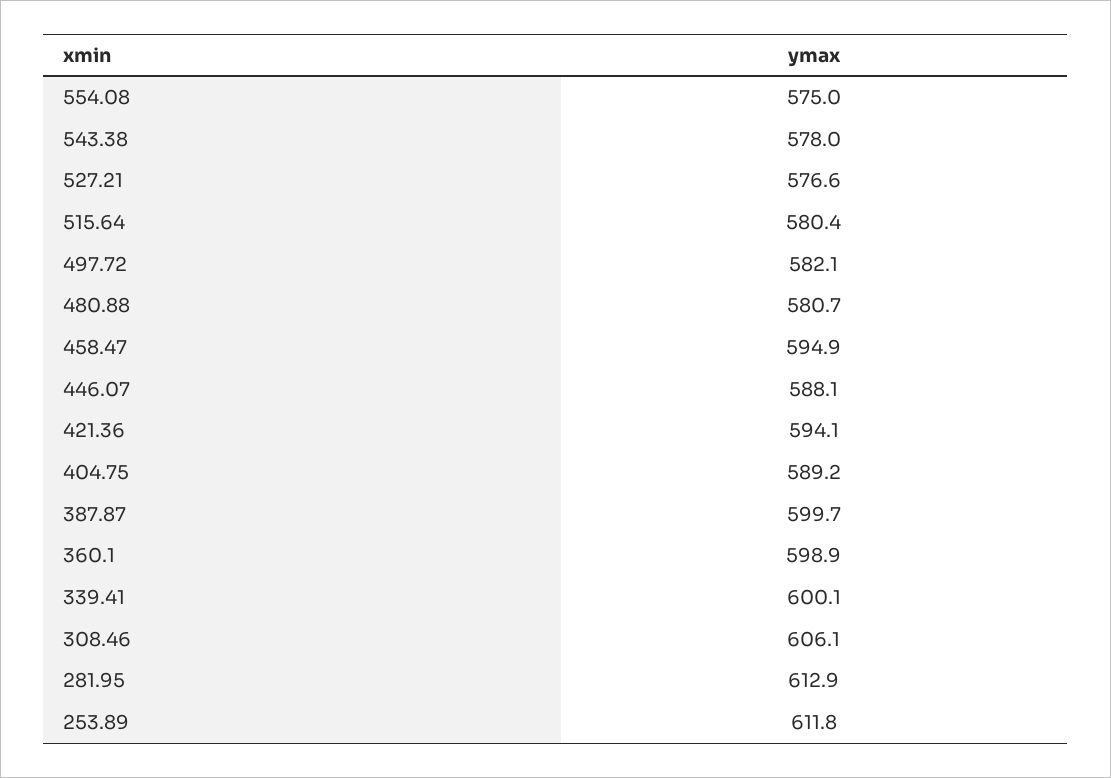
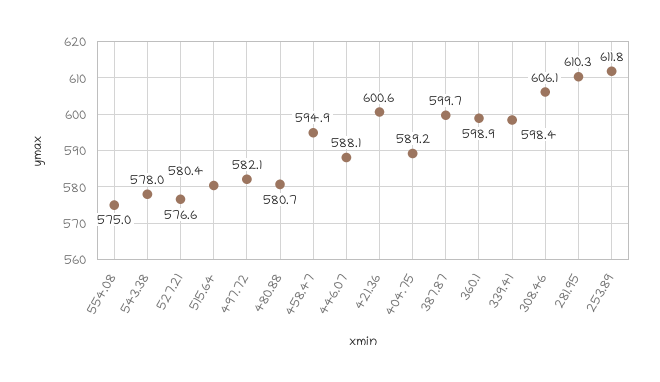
  {
    "554.08": 575,
    "543.38": 578,
    "527.21": 576.6,
    "515.64": 580.4,
    "497.72": 582.1,
    "480.88": 580.7,
    "458.47": 594.9,
    "446.07": 588.1,
-   "421.36": 594.1,
+   "421.36": 600.6,
    "404.75": 589.2,
    "387.87": 599.7,
    "360.1": 598.9,
-   "339.41": 600.1,
+   "339.41": 598.4,
    "308.46": 606.1,
-   "281.95": 612.9,
+   "281.95": 610.3,
    "253.89": 611.8
  }

